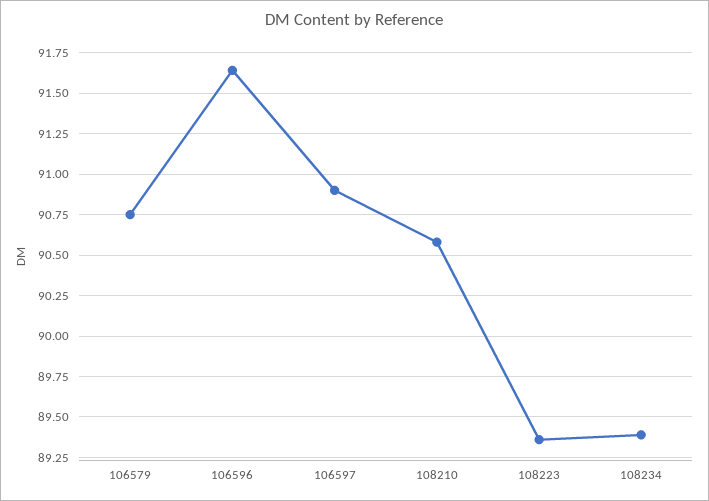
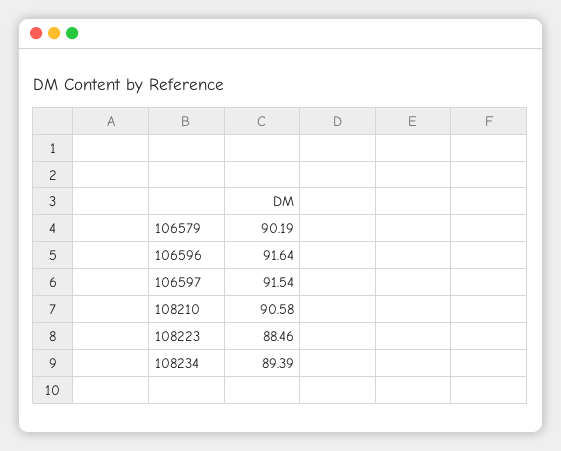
  {
-   "106579": 90.75,
+   "106579": 90.19,
    "106596": 91.64,
-   "106597": 90.9,
+   "106597": 91.54,
    "108210": 90.58,
-   "108223": 89.35,
+   "108223": 88.46,
    "108234": 89.39
  }

